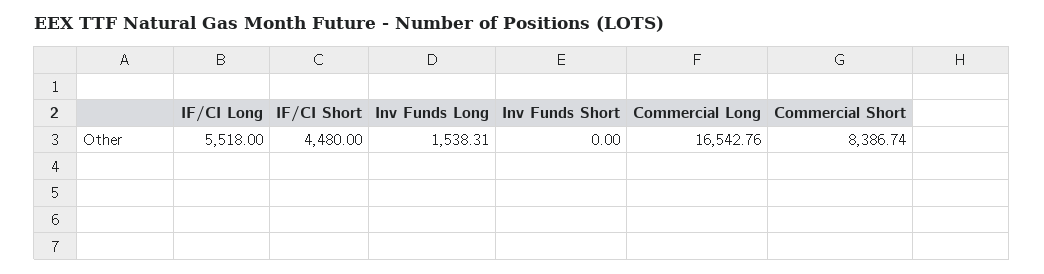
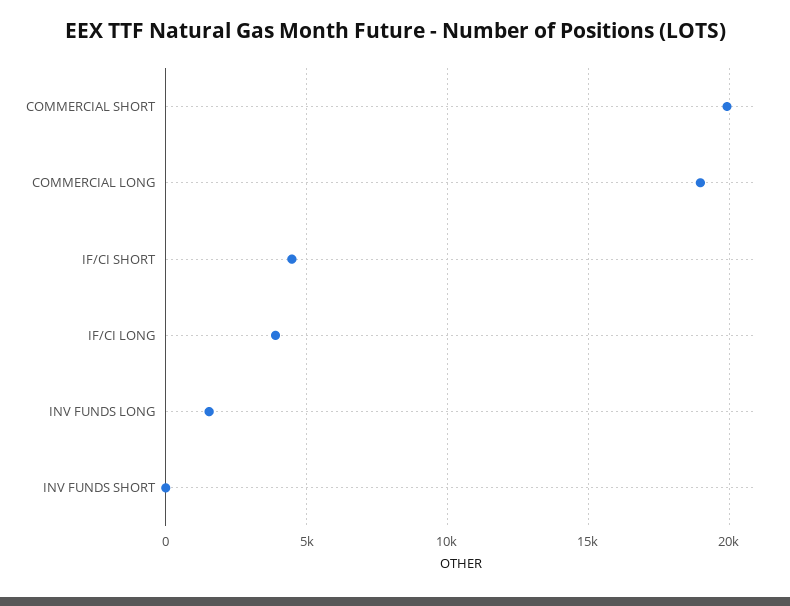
  {
-   "IF/CI Long": 5518,
+   "IF/CI Long": 4000,
    "IF/CI Short": 4480,
    "Inv Funds Long": 1538.31,
    "Inv Funds Short": 0,
-   "Commercial Long": 16542.76,
+   "Commercial Long": 19000,
-   "Commercial Short": 8386.74
+   "Commercial Short": 20000
  }

